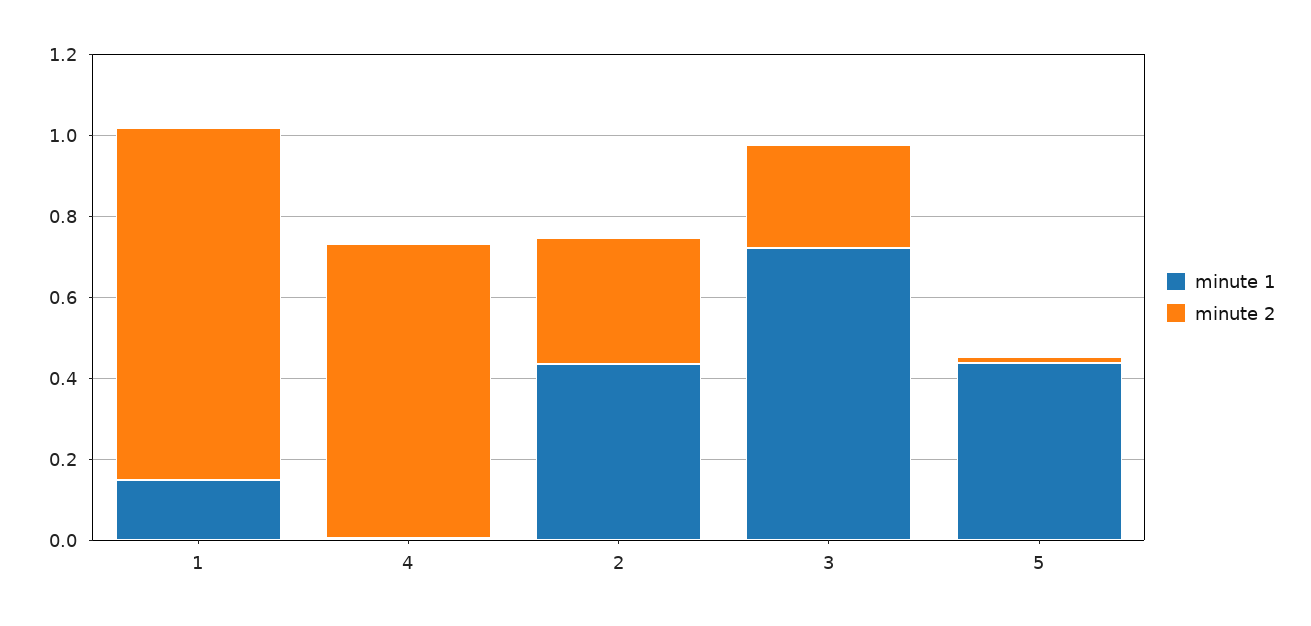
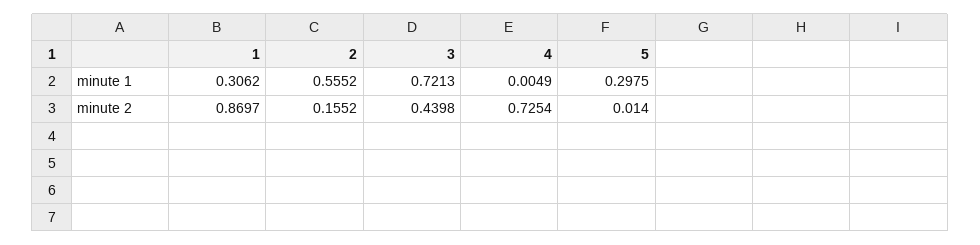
  {
    "minute 1": {
-     "1": 0.15,
+     "1": 0.3062,
      "4": 0.0049,
-     "2": 0.45,
+     "2": 0.5552,
      "3": 0.7213,
-     "5": 0.45
+     "5": 0.2975
    },
    "minute 2": {
      "1": 0.8697,
      "4": 0.7254,
-     "2": 0.3,
+     "2": 0.1552,
-     "3": 0.25,
+     "3": 0.4398,
      "5": 0.014
    }
  }

